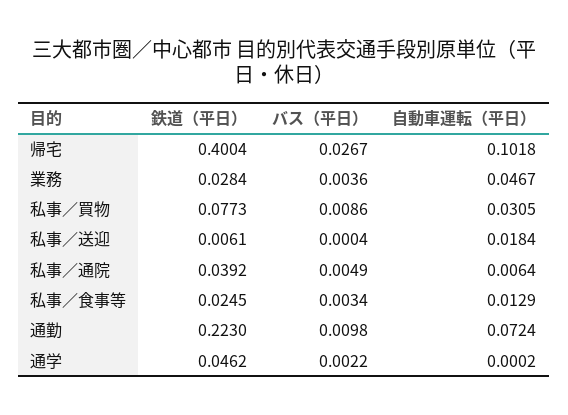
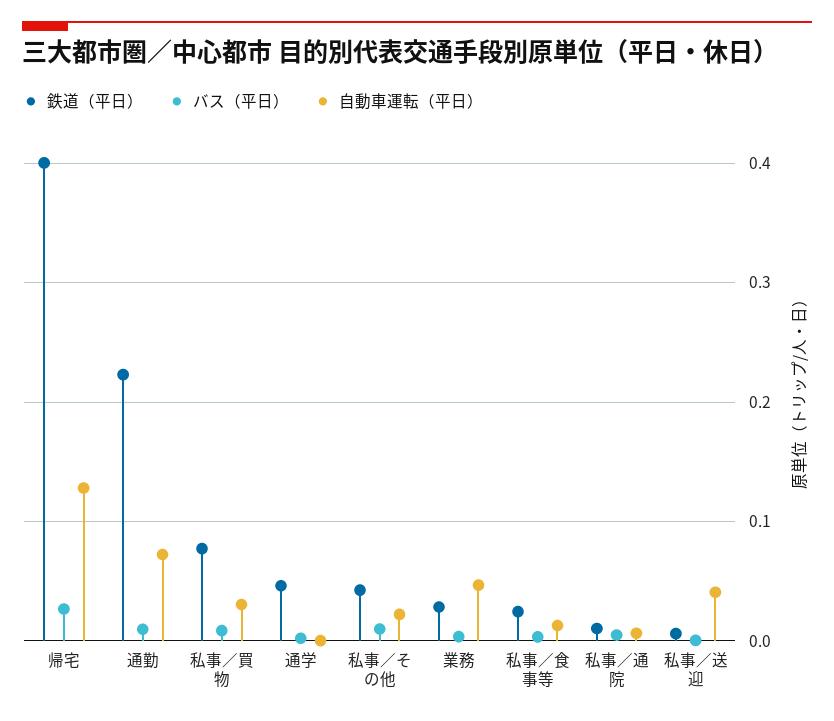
  {
    "鉄道（平日）": {
      "帰宅": 0.4004,
      "業務": 0.0284,
      "私事／買物": 0.0773,
      "私事／送迎": 0.0061,
-     "私事／通院": 0.0392,
+     "私事／通院": 0.01,
      "私事／食事等": 0.0245,
      "通勤": 0.223,
-     "通学": 0.0462
+     "通学": 0.0462,
+     "私事／その他": 0.04
    },
    "バス（平日）": {
      "帰宅": 0.0267,
      "業務": 0.0036,
      "私事／買物": 0.0086,
      "私事／送迎": 0.0004,
      "私事／通院": 0.0049,
      "私事／食事等": 0.0034,
      "通勤": 0.0098,
-     "通学": 0.0022
+     "通学": 0.0022,
+     "私事／その他": 0.01
    },
    "自動車運転（平日）": {
-     "帰宅": 0.1018,
+     "帰宅": 0.13,
      "業務": 0.0467,
      "私事／買物": 0.0305,
-     "私事／送迎": 0.0184,
+     "私事／送迎": 0.04,
      "私事／通院": 0.0064,
      "私事／食事等": 0.0129,
      "通勤": 0.0724,
-     "通学": 0.0002
+     "通学": 0.0002,
+     "私事／その他": 0.02
    }
  }

